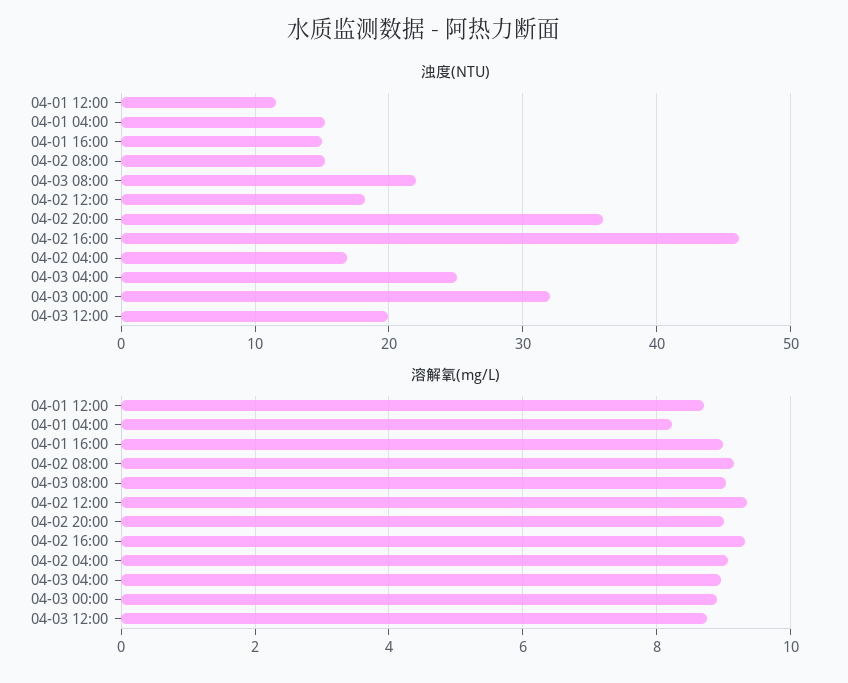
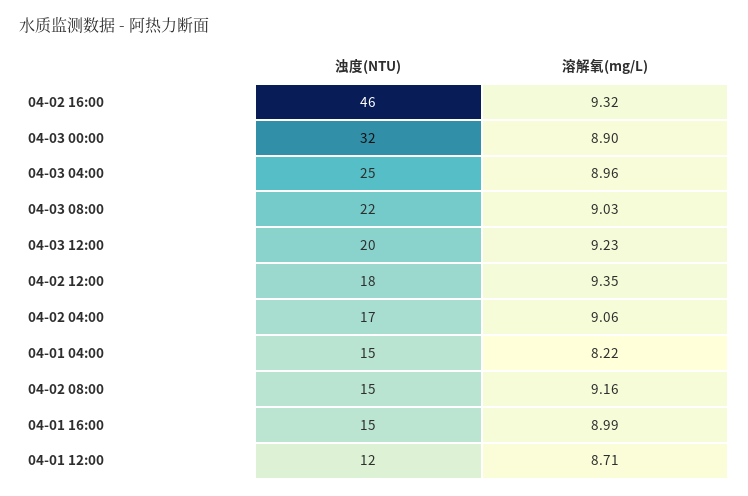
  {
    "浊度(NTU)": {
      "04-01 12:00": 12,
      "04-01 04:00": 15,
      "04-01 16:00": 15,
      "04-02 08:00": 15,
      "04-03 08:00": 22,
      "04-02 12:00": 18,
-     "04-02 20:00": 36,
      "04-02 16:00": 46,
      "04-02 04:00": 17,
      "04-03 04:00": 25,
      "04-03 00:00": 32,
      "04-03 12:00": 20
    },
    "溶解氧(mg/L)": {
      "04-01 12:00": 8.71,
      "04-01 04:00": 8.22,
      "04-01 16:00": 8.99,
      "04-02 08:00": 9.16,
      "04-03 08:00": 9.03,
      "04-02 12:00": 9.35,
-     "04-02 20:00": 9,
      "04-02 16:00": 9.32,
      "04-02 04:00": 9.06,
      "04-03 04:00": 8.96,
      "04-03 00:00": 8.9,
-     "04-03 12:00": 8.8
+     "04-03 12:00": 9.23
    }
  }

